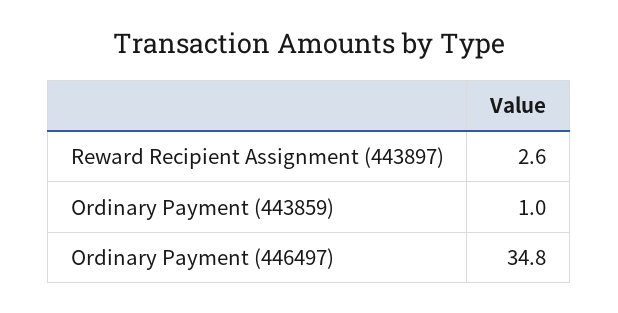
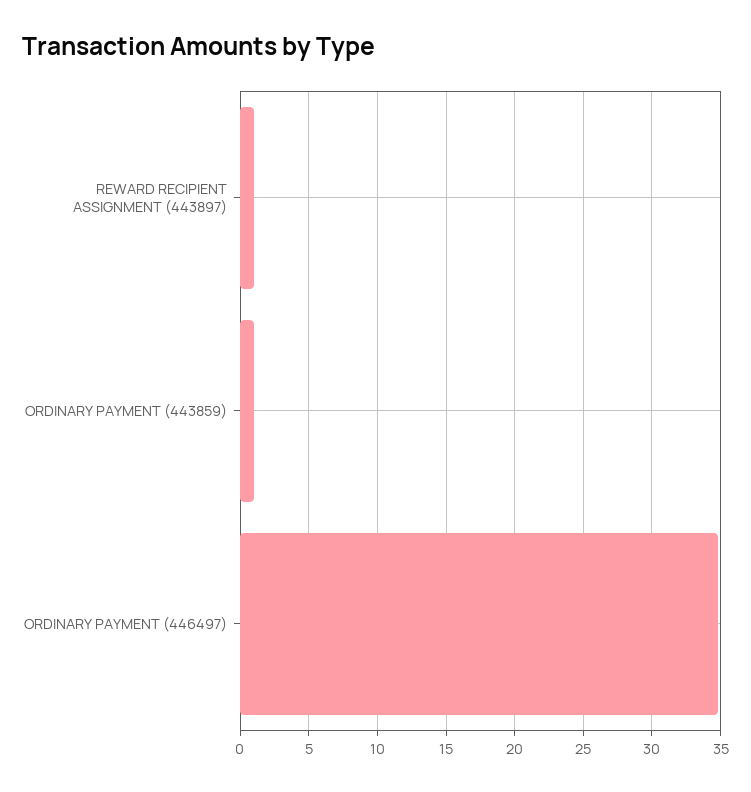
  {
-   "Reward Recipient Assignment (443897)": 2.6,
+   "Reward Recipient Assignment (443897)": 1,
    "Ordinary Payment (443859)": 1,
    "Ordinary Payment (446497)": 34.8
  }

